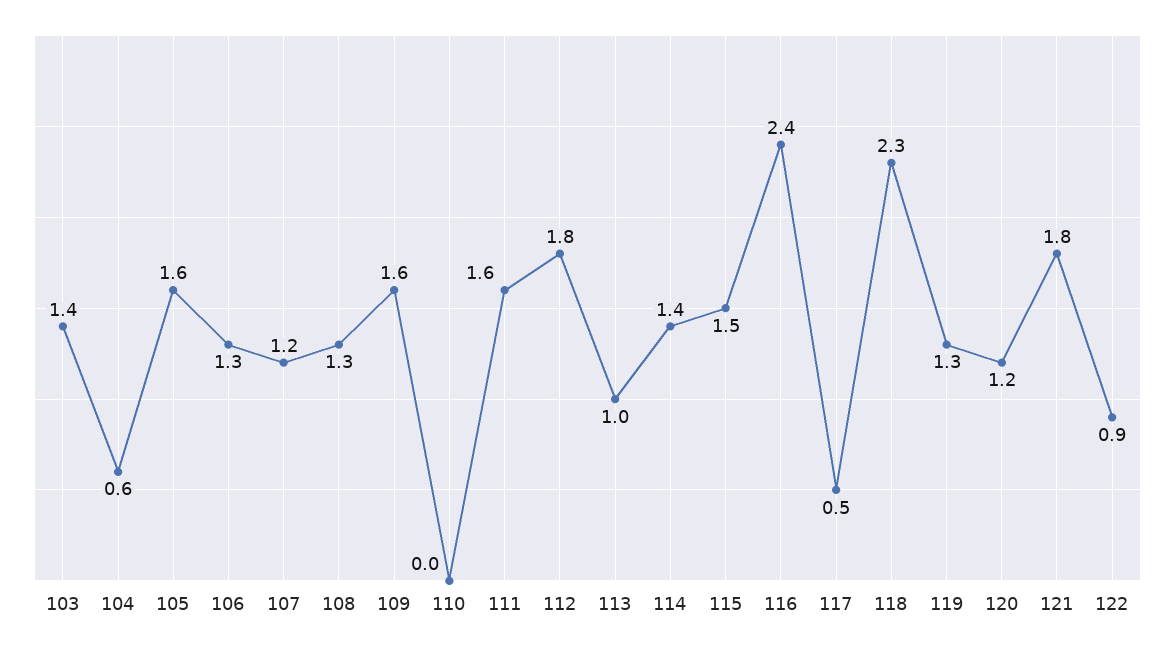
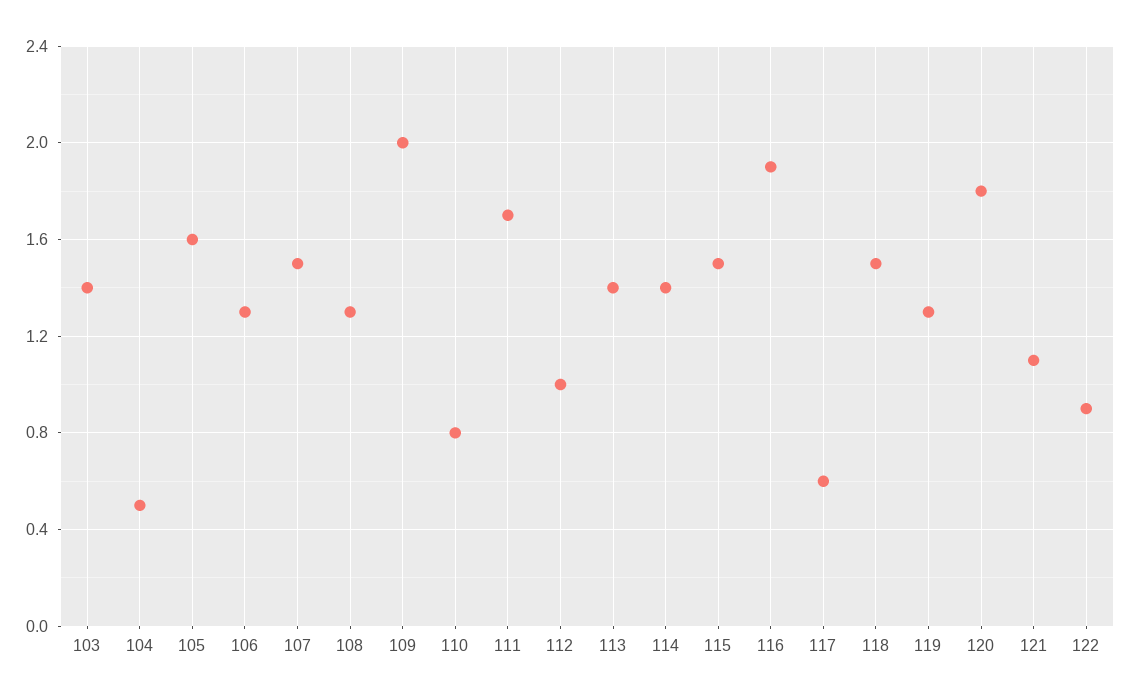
  {
    "103": 1.4,
-   "104": 0.6,
+   "104": 0.5,
    "105": 1.6,
    "106": 1.3,
-   "107": 1.2,
+   "107": 1.5,
    "108": 1.3,
-   "109": 1.6,
+   "109": 2,
-   "110": 0,
+   "110": 0.8,
-   "111": 1.6,
+   "111": 1.7,
-   "112": 1.8,
+   "112": 1,
-   "113": 1,
+   "113": 1.4,
    "114": 1.4,
    "115": 1.5,
-   "116": 2.4,
+   "116": 1.9,
-   "117": 0.5,
+   "117": 0.6,
-   "118": 2.3,
+   "118": 1.5,
    "119": 1.3,
-   "120": 1.2,
+   "120": 1.8,
-   "121": 1.8,
+   "121": 1.1,
    "122": 0.9
  }

